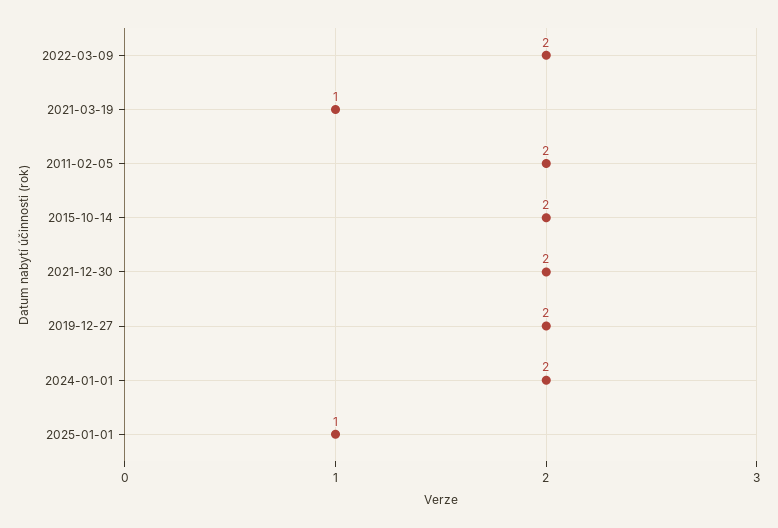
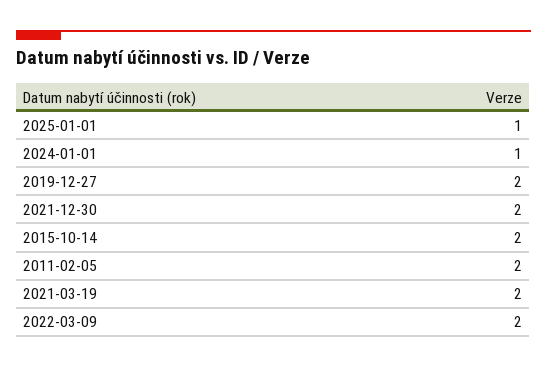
  {
    "2022-03-09": 2,
-   "2021-03-19": 1,
+   "2021-03-19": 2,
    "2011-02-05": 2,
    "2015-10-14": 2,
    "2021-12-30": 2,
    "2019-12-27": 2,
-   "2024-01-01": 2,
+   "2024-01-01": 1,
    "2025-01-01": 1
  }

